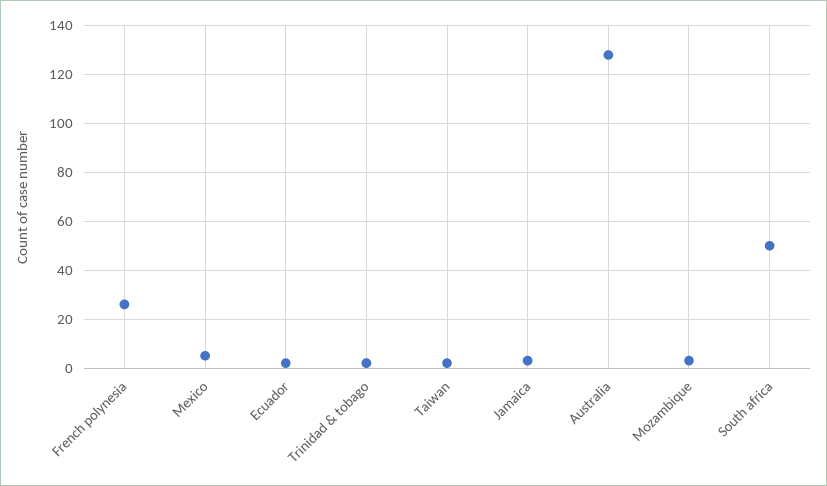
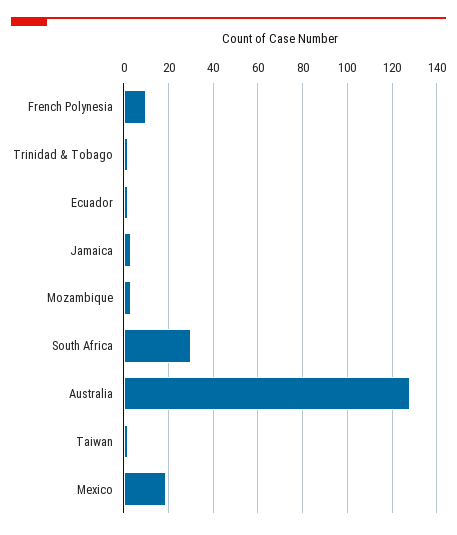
  {
-   "French polynesia": 25,
+   "French polynesia": 10,
-   "Mexico": 5,
+   "Mexico": 20,
    "Ecuador": 0,
    "Trinidad & tobago": 0,
    "Taiwan": 0,
    "Jamaica": 5,
    "Australia": 130,
    "Mozambique": 5,
-   "South africa": 50
+   "South africa": 30
  }

